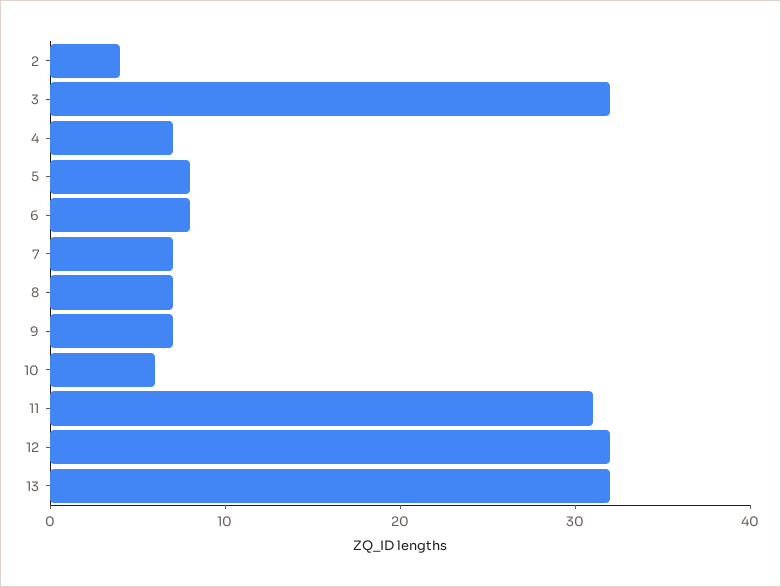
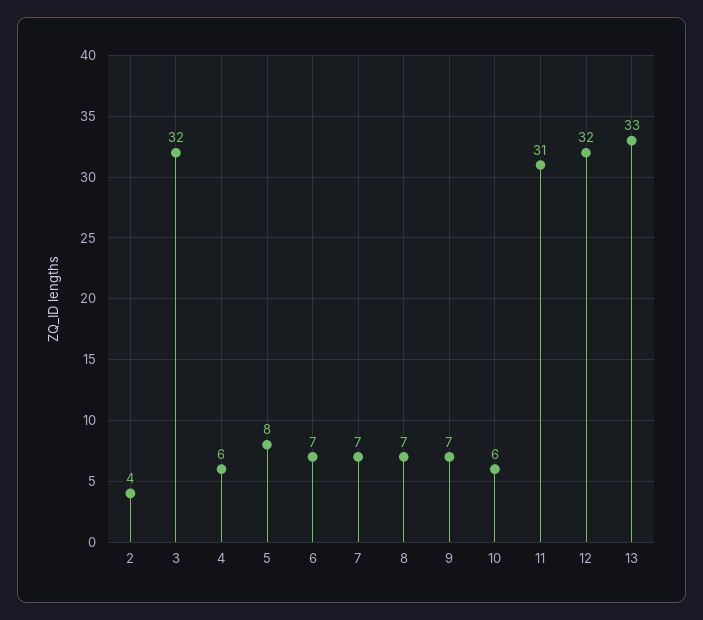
  {
    "2": 4,
    "3": 32,
-   "4": 7,
+   "4": 6,
    "5": 8,
-   "6": 8,
+   "6": 7,
    "7": 7,
    "8": 7,
    "9": 7,
    "10": 6,
    "11": 31,
    "12": 32,
-   "13": 32
+   "13": 33
  }

